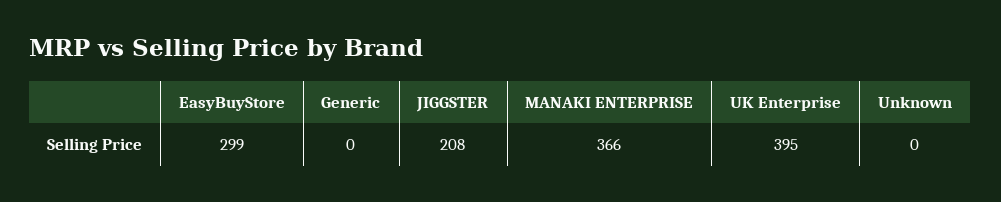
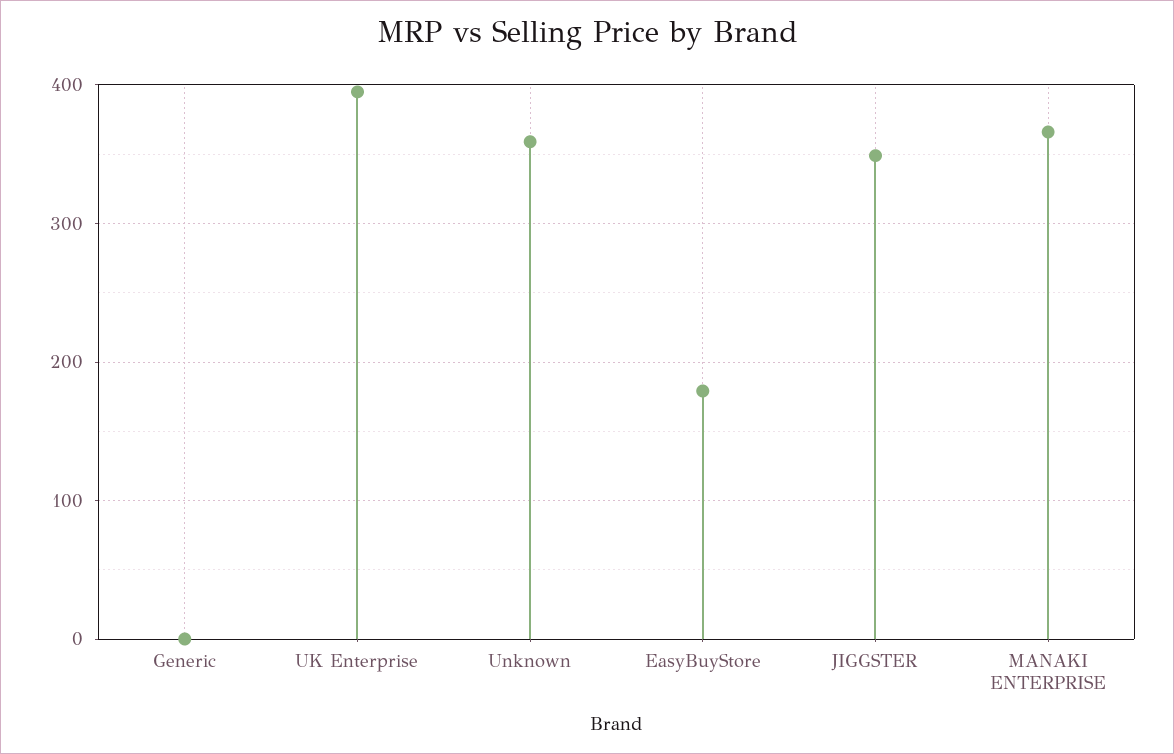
  {
-   "EasyBuyStore": 299,
+   "EasyBuyStore": 180,
    "Generic": 0,
-   "JIGGSTER": 208,
+   "JIGGSTER": 350,
    "MANAKI ENTERPRISE": 366,
    "UK Enterprise": 395,
-   "Unknown": 0
+   "Unknown": 360
  }

